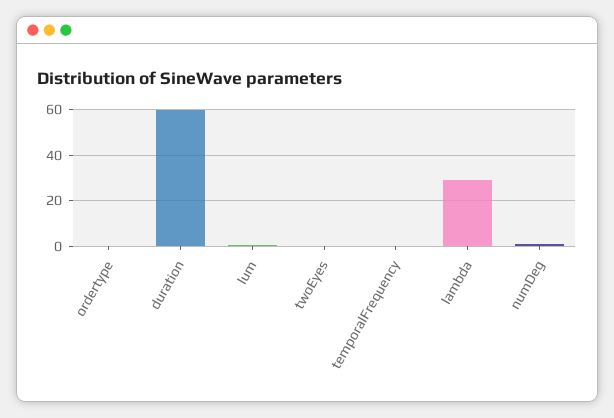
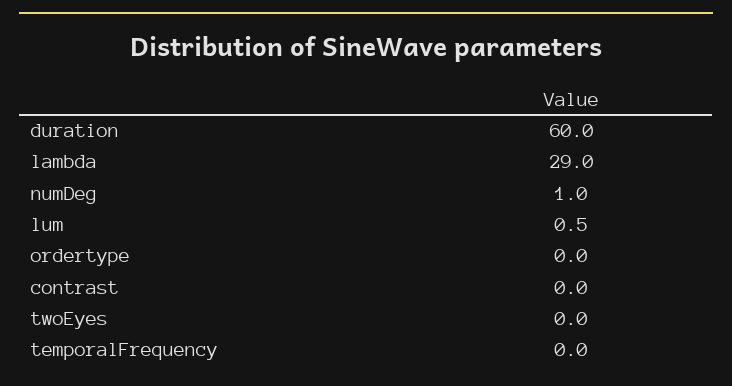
  {
    "ordertype": 0,
    "duration": 60,
    "lum": 0.5,
    "twoEyes": 0,
    "temporalFrequency": 0,
    "lambda": 29,
-   "numDeg": 1
+   "numDeg": 1,
+   "contrast": 0
  }

